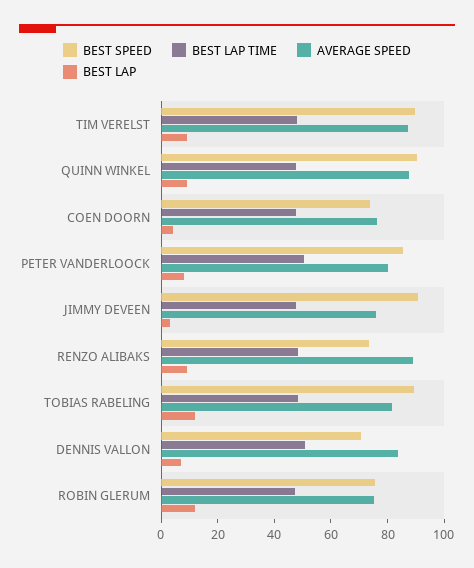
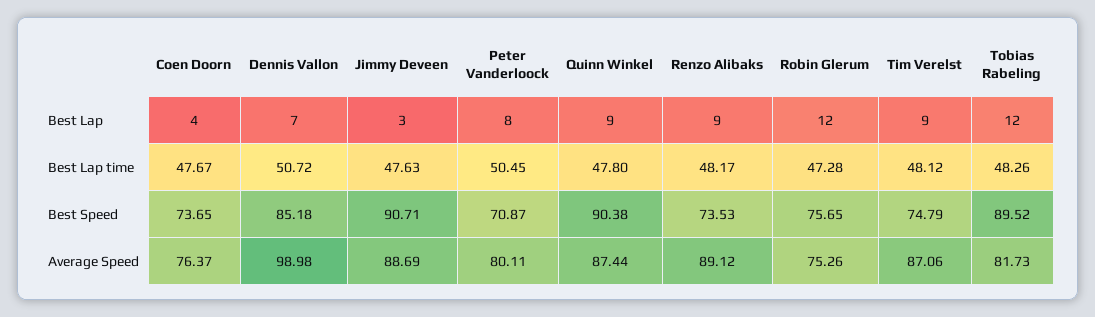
  {
    "BEST SPEED": {
-     "TIM VERELST": 90,
+     "TIM VERELST": 74.79,
      "QUINN WINKEL": 90.38,
      "COEN DOORN": 73.65,
-     "PETER VANDERLOOCK": 85,
+     "PETER VANDERLOOCK": 70.87,
      "JIMMY DEVEEN": 90.71,
      "RENZO ALIBAKS": 73.53,
      "TOBIAS RABELING": 89.52,
-     "DENNIS VALLON": 70,
+     "DENNIS VALLON": 85.18,
      "ROBIN GLERUM": 75.65
    },
    "BEST LAP TIME": {
      "TIM VERELST": 48.12,
      "QUINN WINKEL": 47.8,
      "COEN DOORN": 47.67,
      "PETER VANDERLOOCK": 50.45,
      "JIMMY DEVEEN": 47.63,
      "RENZO ALIBAKS": 48.17,
      "TOBIAS RABELING": 48.26,
      "DENNIS VALLON": 50.72,
      "ROBIN GLERUM": 47.28
    },
    "AVERAGE SPEED": {
      "TIM VERELST": 87.06,
      "QUINN WINKEL": 87.44,
      "COEN DOORN": 76.37,
      "PETER VANDERLOOCK": 80.11,
-     "JIMMY DEVEEN": 75,
+     "JIMMY DEVEEN": 88.69,
      "RENZO ALIBAKS": 89.12,
      "TOBIAS RABELING": 81.73,
-     "DENNIS VALLON": 85,
+     "DENNIS VALLON": 98.98,
      "ROBIN GLERUM": 75.26
    },
    "BEST LAP": {
      "TIM VERELST": 9,
      "QUINN WINKEL": 9,
      "COEN DOORN": 4,
      "PETER VANDERLOOCK": 8,
      "JIMMY DEVEEN": 3,
      "RENZO ALIBAKS": 9,
      "TOBIAS RABELING": 12,
      "DENNIS VALLON": 7,
      "ROBIN GLERUM": 12
    }
  }

